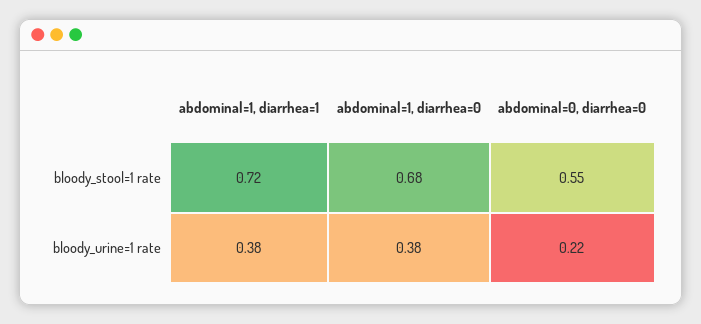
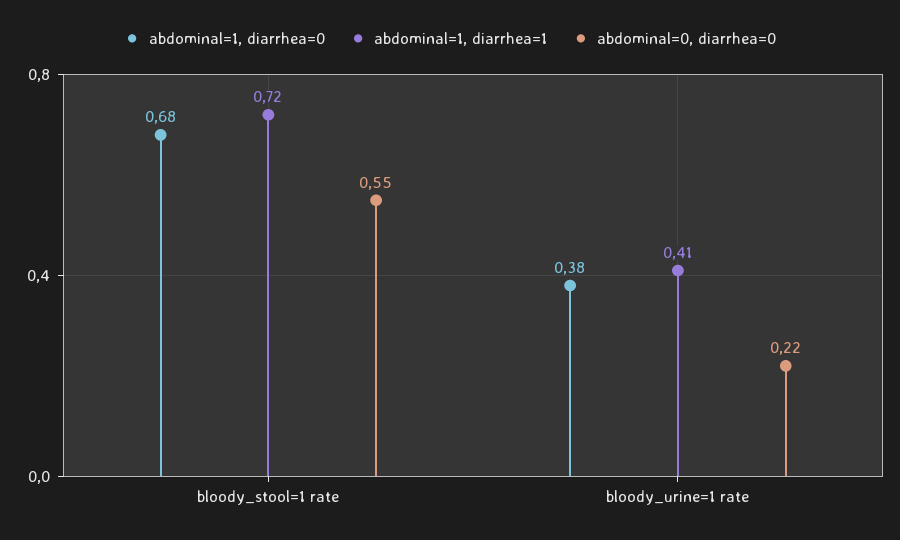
  {
    "abdominal=1, diarrhea=1": {
      "bloody_stool=1 rate": 0.72,
-     "bloody_urine=1 rate": 0.38
+     "bloody_urine=1 rate": 0.41
    },
    "abdominal=1, diarrhea=0": {
      "bloody_stool=1 rate": 0.68,
      "bloody_urine=1 rate": 0.38
    },
    "abdominal=0, diarrhea=0": {
      "bloody_stool=1 rate": 0.55,
      "bloody_urine=1 rate": 0.22
    }
  }

